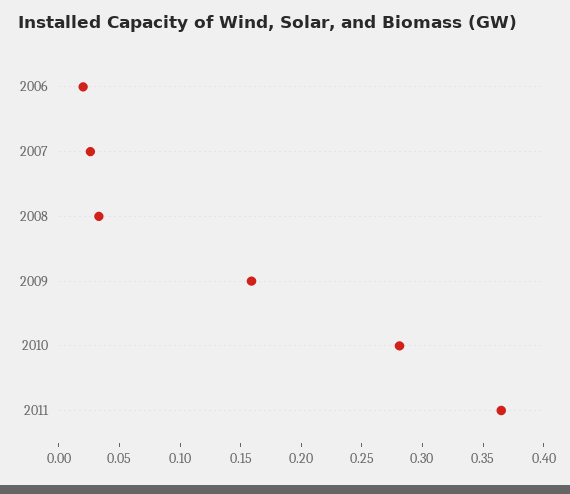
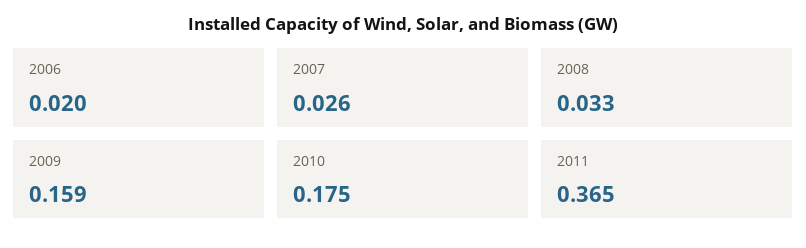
  {
    "2006": 0.02,
    "2007": 0.026,
    "2008": 0.033,
    "2009": 0.159,
-   "2010": 0.28,
+   "2010": 0.175,
    "2011": 0.365
  }

